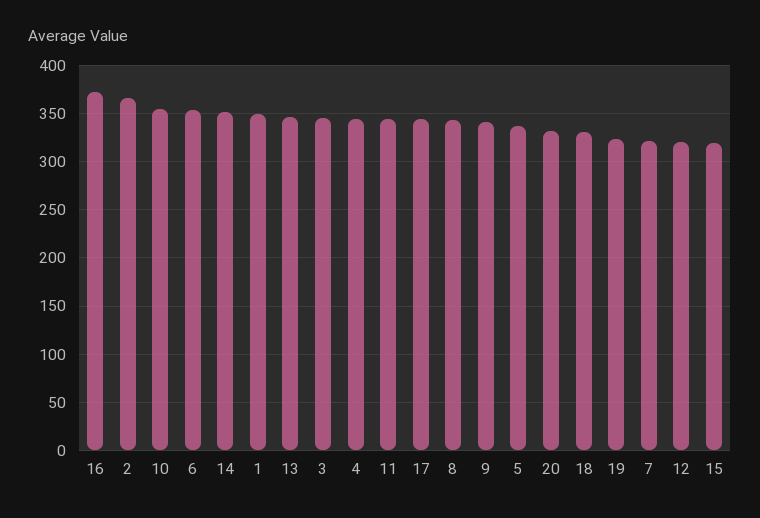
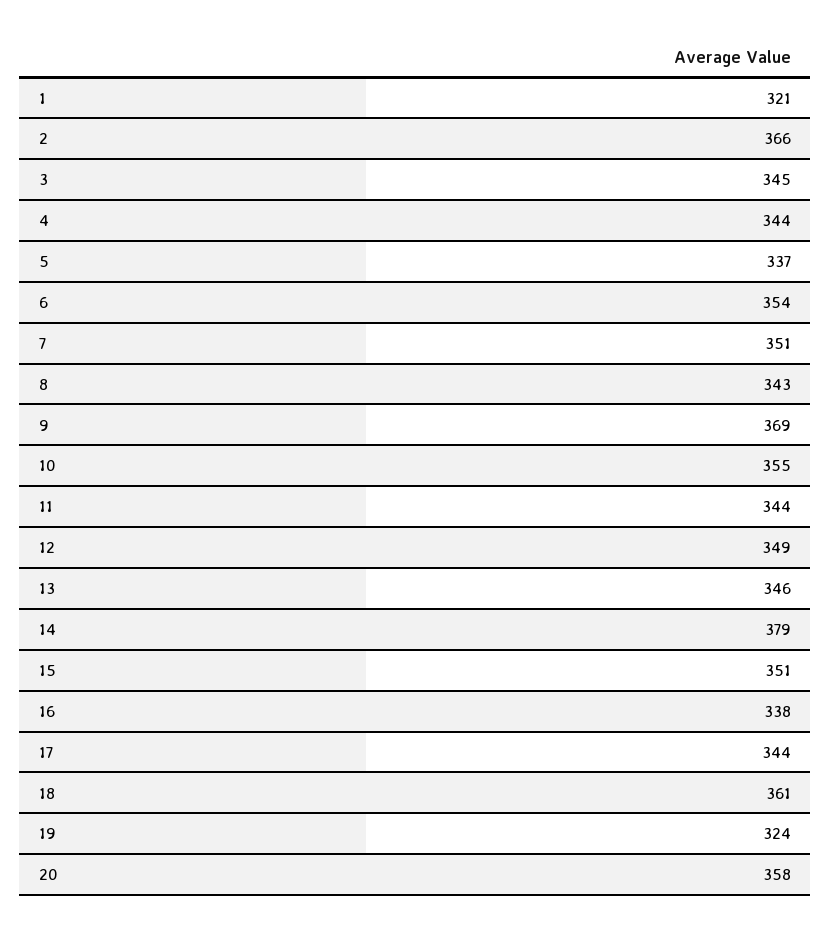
  {
-   "16": 370,
+   "16": 338,
    "2": 366,
    "10": 355,
    "6": 354,
-   "14": 350,
+   "14": 379,
-   "1": 350,
+   "1": 321,
    "13": 346,
    "3": 345,
    "4": 344,
    "11": 344,
    "17": 344,
    "8": 343,
-   "9": 340,
+   "9": 369,
    "5": 337,
-   "20": 330,
+   "20": 358,
-   "18": 330,
+   "18": 361,
    "19": 324,
-   "7": 320,
+   "7": 351,
-   "12": 320,
+   "12": 349,
-   "15": 320
+   "15": 351
  }

